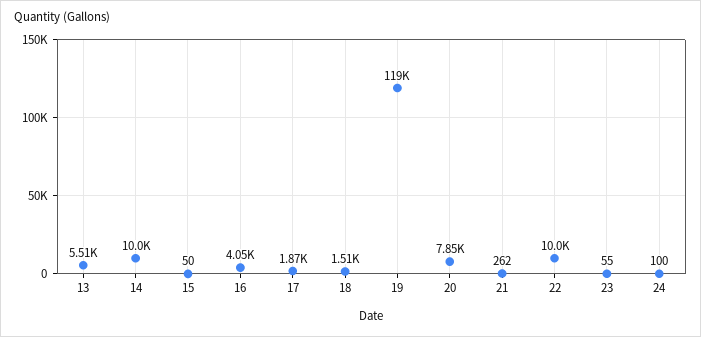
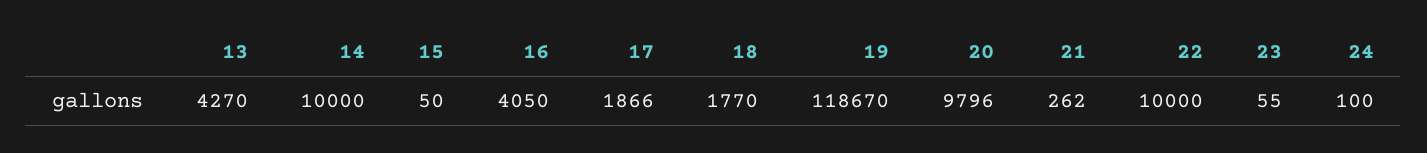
  {
-   "13": 5510,
+   "13": 4270,
    "14": 10000,
    "15": 50,
    "16": 4050,
    "17": 1866,
-   "18": 1510,
+   "18": 1770,
    "19": 118670,
-   "20": 7850,
+   "20": 9796,
    "21": 262,
    "22": 10000,
    "23": 55,
    "24": 100
  }

